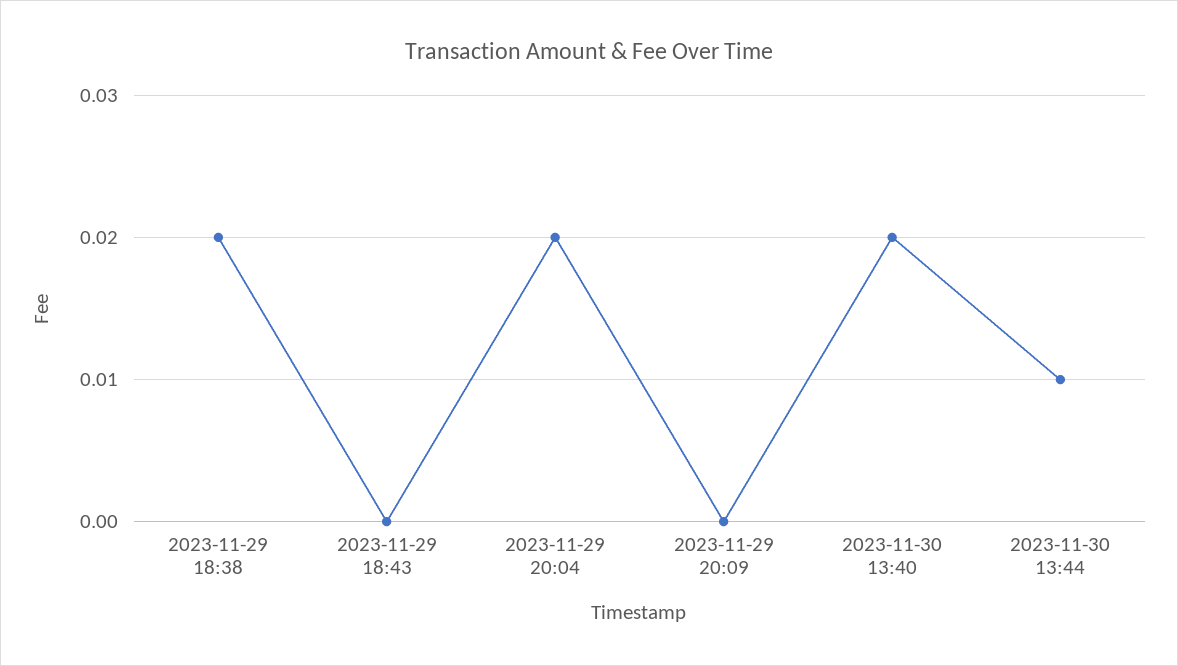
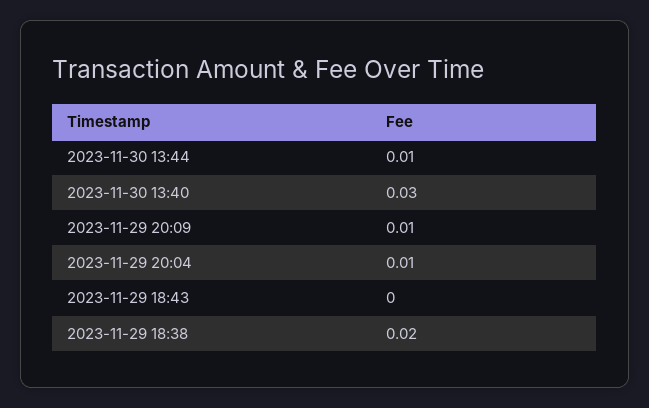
  {
    "2023-11-29 18:38": 0.02,
    "2023-11-29 18:43": 0,
-   "2023-11-29 20:04": 0.02,
+   "2023-11-29 20:04": 0.01,
-   "2023-11-29 20:09": 0,
+   "2023-11-29 20:09": 0.01,
-   "2023-11-30 13:40": 0.02,
+   "2023-11-30 13:40": 0.03,
    "2023-11-30 13:44": 0.01
  }

